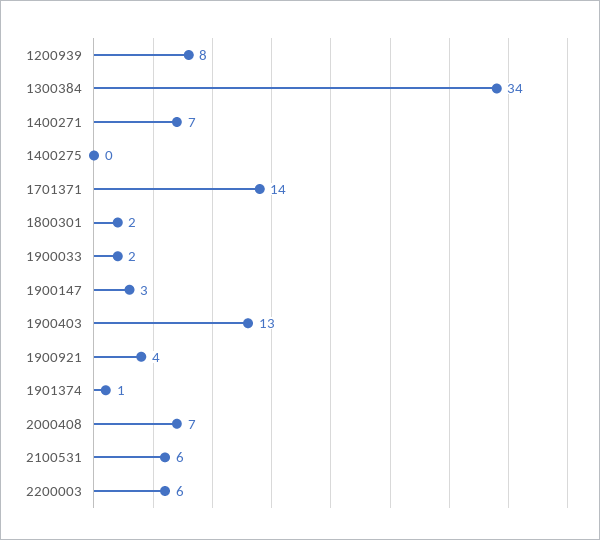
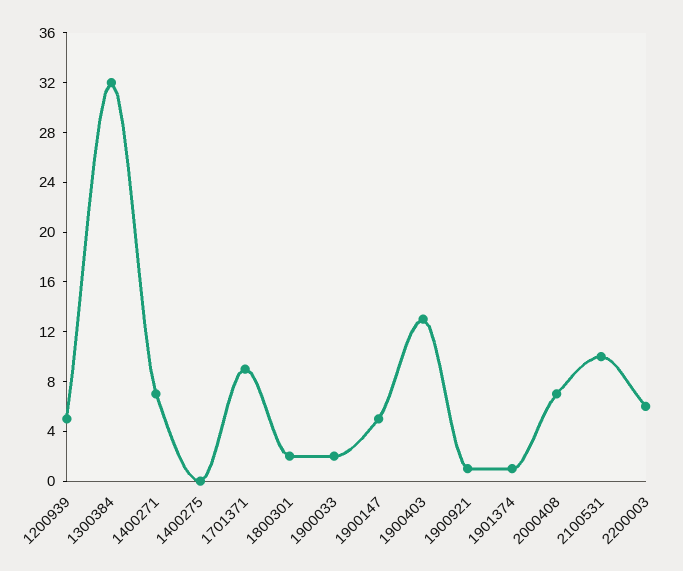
  {
-   "1200939": 8,
+   "1200939": 5,
-   "1300384": 34,
+   "1300384": 32,
    "1400271": 7,
    "1400275": 0,
-   "1701371": 14,
+   "1701371": 9,
    "1800301": 2,
    "1900033": 2,
-   "1900147": 3,
+   "1900147": 5,
    "1900403": 13,
-   "1900921": 4,
+   "1900921": 1,
    "1901374": 1,
    "2000408": 7,
-   "2100531": 6,
+   "2100531": 10,
    "2200003": 6
  }

